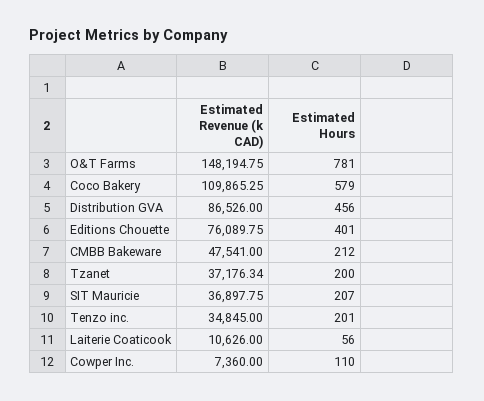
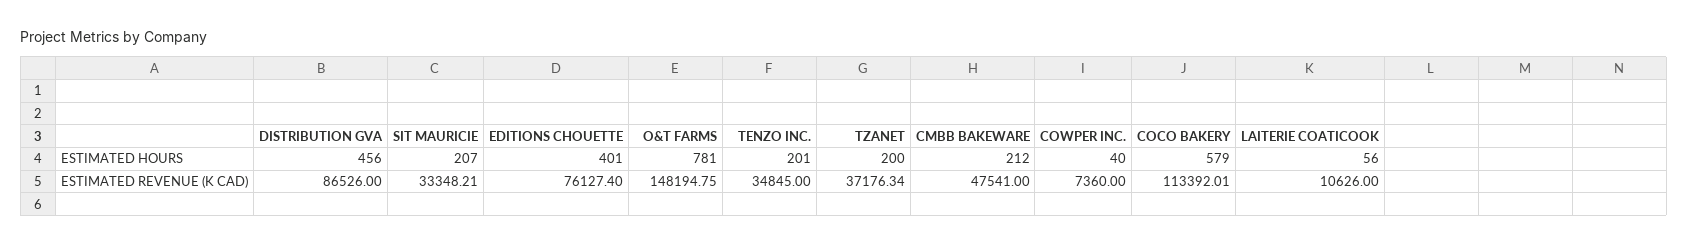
  {
    "Estimated Revenue (k CAD)": {
      "O&T Farms": 148194.75,
-     "Coco Bakery": 109865.25,
+     "Coco Bakery": 113392.01,
      "Distribution GVA": 86526,
-     "Editions Chouette": 76089.75,
+     "Editions Chouette": 76127.4,
      "CMBB Bakeware": 47541,
      "Tzanet": 37176.34,
-     "SIT Mauricie": 36897.75,
+     "SIT Mauricie": 33348.21,
      "Tenzo inc.": 34845,
      "Laiterie Coaticook": 10626,
      "Cowper Inc.": 7360
    },
    "Estimated Hours": {
      "O&T Farms": 781,
      "Coco Bakery": 579,
      "Distribution GVA": 456,
      "Editions Chouette": 401,
      "CMBB Bakeware": 212,
      "Tzanet": 200,
      "SIT Mauricie": 207,
      "Tenzo inc.": 201,
      "Laiterie Coaticook": 56,
-     "Cowper Inc.": 110
+     "Cowper Inc.": 40
    }
  }

